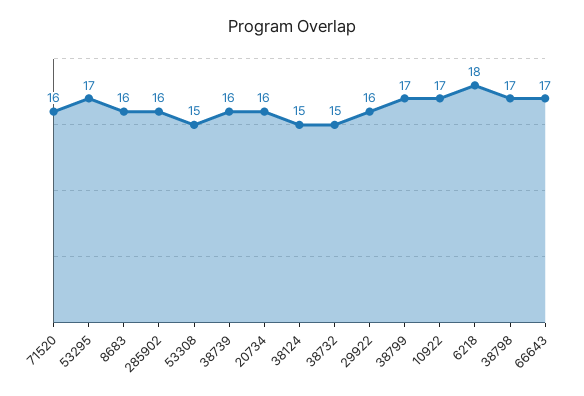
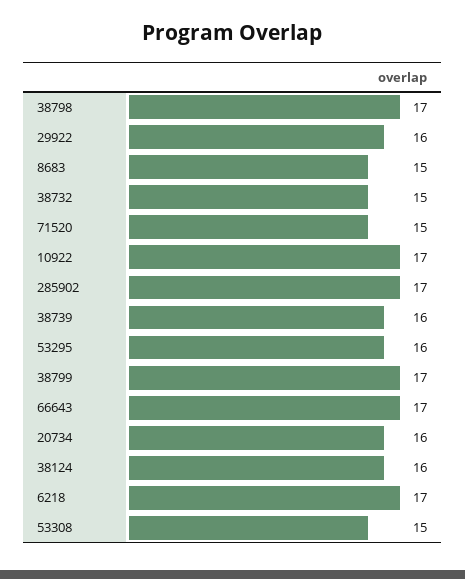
  {
-   "71520": 16,
+   "71520": 15,
-   "53295": 17,
+   "53295": 16,
-   "8683": 16,
+   "8683": 15,
-   "285902": 16,
+   "285902": 17,
    "53308": 15,
    "38739": 16,
    "20734": 16,
-   "38124": 15,
+   "38124": 16,
    "38732": 15,
    "29922": 16,
    "38799": 17,
    "10922": 17,
-   "6218": 18,
+   "6218": 17,
    "38798": 17,
    "66643": 17
  }

